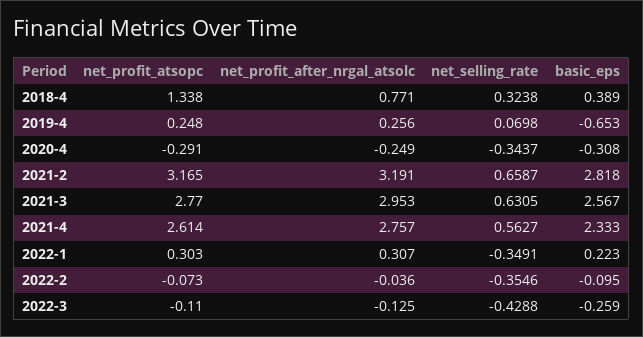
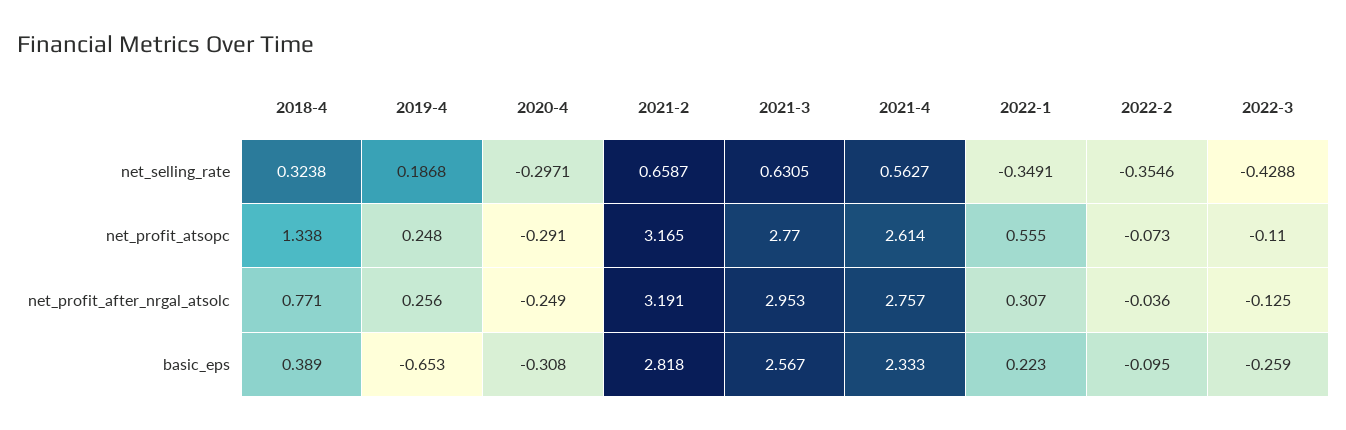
  {
    "net_profit_atsopc": {
      "2018-4": 1.338,
      "2019-4": 0.248,
      "2020-4": -0.291,
      "2021-2": 3.165,
      "2021-3": 2.77,
      "2021-4": 2.614,
-     "2022-1": 0.303,
+     "2022-1": 0.555,
      "2022-2": -0.073,
      "2022-3": -0.11
    },
    "net_profit_after_nrgal_atsolc": {
      "2018-4": 0.771,
      "2019-4": 0.256,
      "2020-4": -0.249,
      "2021-2": 3.191,
      "2021-3": 2.953,
      "2021-4": 2.757,
      "2022-1": 0.307,
      "2022-2": -0.036,
      "2022-3": -0.125
    },
    "net_selling_rate": {
      "2018-4": 0.3238,
-     "2019-4": 0.0698,
+     "2019-4": 0.1868,
-     "2020-4": -0.3437,
+     "2020-4": -0.2971,
      "2021-2": 0.6587,
      "2021-3": 0.6305,
      "2021-4": 0.5627,
      "2022-1": -0.3491,
      "2022-2": -0.3546,
      "2022-3": -0.4288
    },
    "basic_eps": {
      "2018-4": 0.389,
      "2019-4": -0.653,
      "2020-4": -0.308,
      "2021-2": 2.818,
      "2021-3": 2.567,
      "2021-4": 2.333,
      "2022-1": 0.223,
      "2022-2": -0.095,
      "2022-3": -0.259
    }
  }

